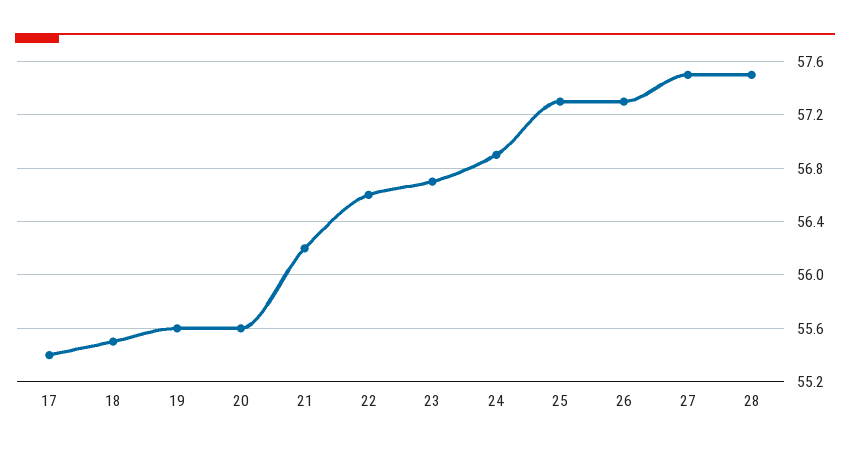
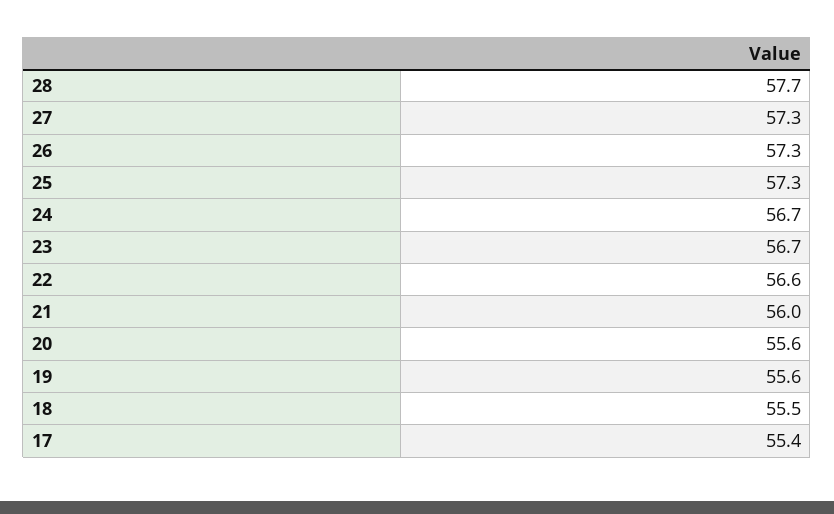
  {
    "17": 55.4,
    "18": 55.5,
    "19": 55.6,
    "20": 55.6,
-   "21": 56.2,
+   "21": 56,
    "22": 56.6,
    "23": 56.7,
-   "24": 56.9,
+   "24": 56.7,
    "25": 57.3,
    "26": 57.3,
-   "27": 57.5,
+   "27": 57.3,
-   "28": 57.5
+   "28": 57.7
  }

